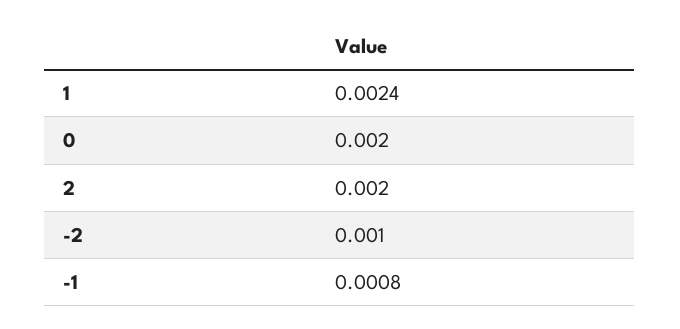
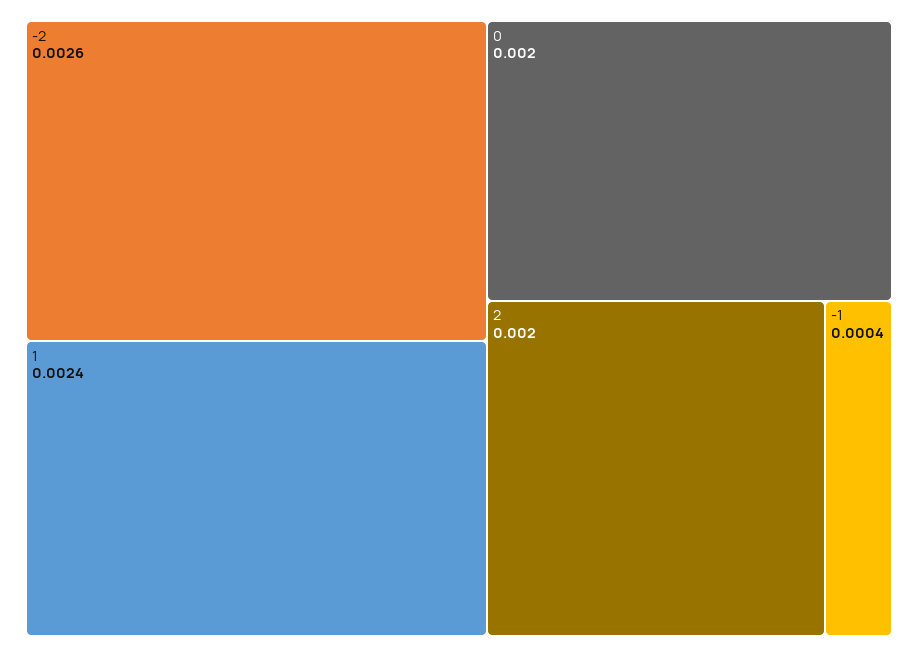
  {
    "1": 0.0024,
    "0": 0.002,
    "2": 0.002,
-   "-2": 0.001,
+   "-2": 0.0026,
-   "-1": 0.0008
+   "-1": 0.0004
  }

